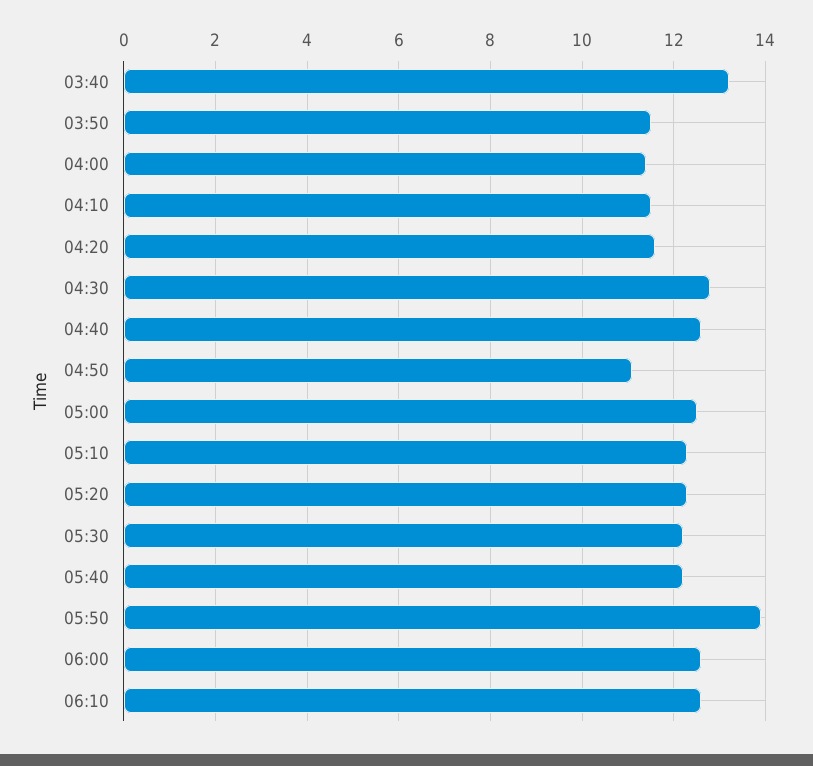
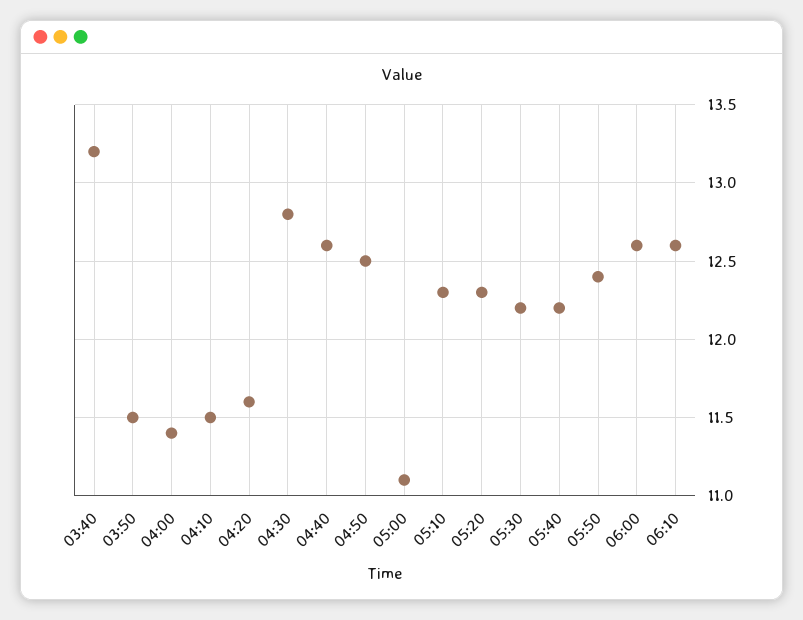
  {
    "03:40": 13.2,
    "03:50": 11.5,
    "04:00": 11.4,
    "04:10": 11.5,
    "04:20": 11.6,
    "04:30": 12.8,
    "04:40": 12.6,
-   "04:50": 11,
+   "04:50": 12.5,
-   "05:00": 12.5,
+   "05:00": 11.1,
    "05:10": 12.3,
    "05:20": 12.3,
    "05:30": 12.2,
    "05:40": 12.2,
-   "05:50": 14,
+   "05:50": 12.4,
    "06:00": 12.6,
    "06:10": 12.6
  }

